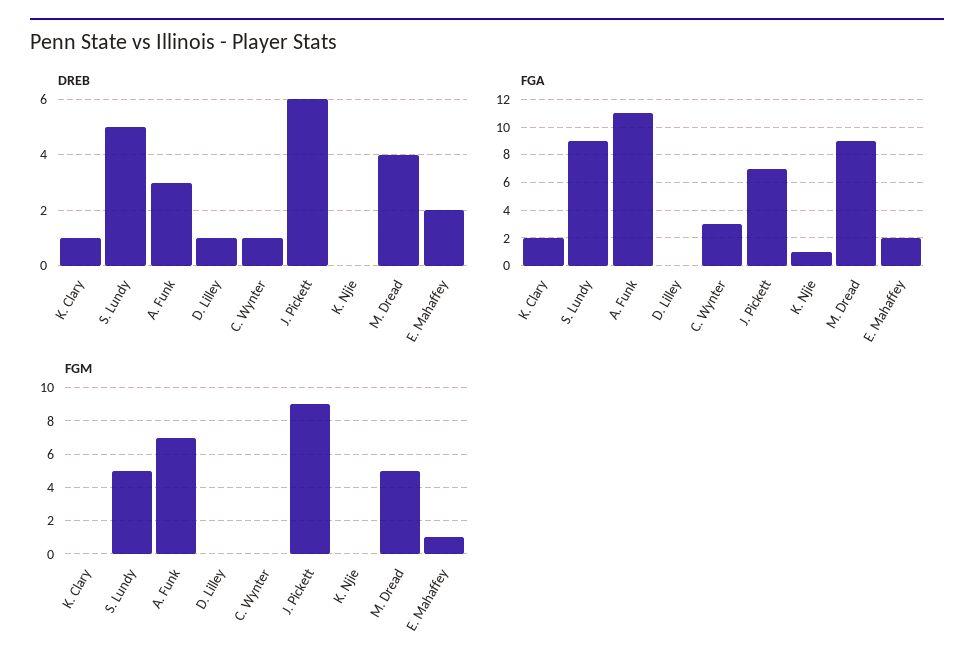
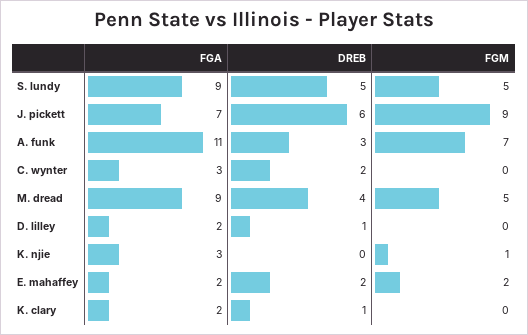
  {
    "DREB": {
      "K. Clary": 1,
      "S. Lundy": 5,
      "A. Funk": 3,
      "D. Lilley": 1,
-     "C. Wynter": 1,
+     "C. Wynter": 2,
      "J. Pickett": 6,
      "K. Njie": 0,
      "M. Dread": 4,
      "E. Mahaffey": 2
    },
    "FGA": {
      "K. Clary": 2,
      "S. Lundy": 9,
      "A. Funk": 11,
-     "D. Lilley": 0,
+     "D. Lilley": 2,
      "C. Wynter": 3,
      "J. Pickett": 7,
-     "K. Njie": 1,
+     "K. Njie": 3,
      "M. Dread": 9,
      "E. Mahaffey": 2
    },
    "FGM": {
      "K. Clary": 0,
      "S. Lundy": 5,
      "A. Funk": 7,
      "D. Lilley": 0,
      "C. Wynter": 0,
      "J. Pickett": 9,
-     "K. Njie": 0,
+     "K. Njie": 1,
      "M. Dread": 5,
-     "E. Mahaffey": 1
+     "E. Mahaffey": 2
    }
  }

